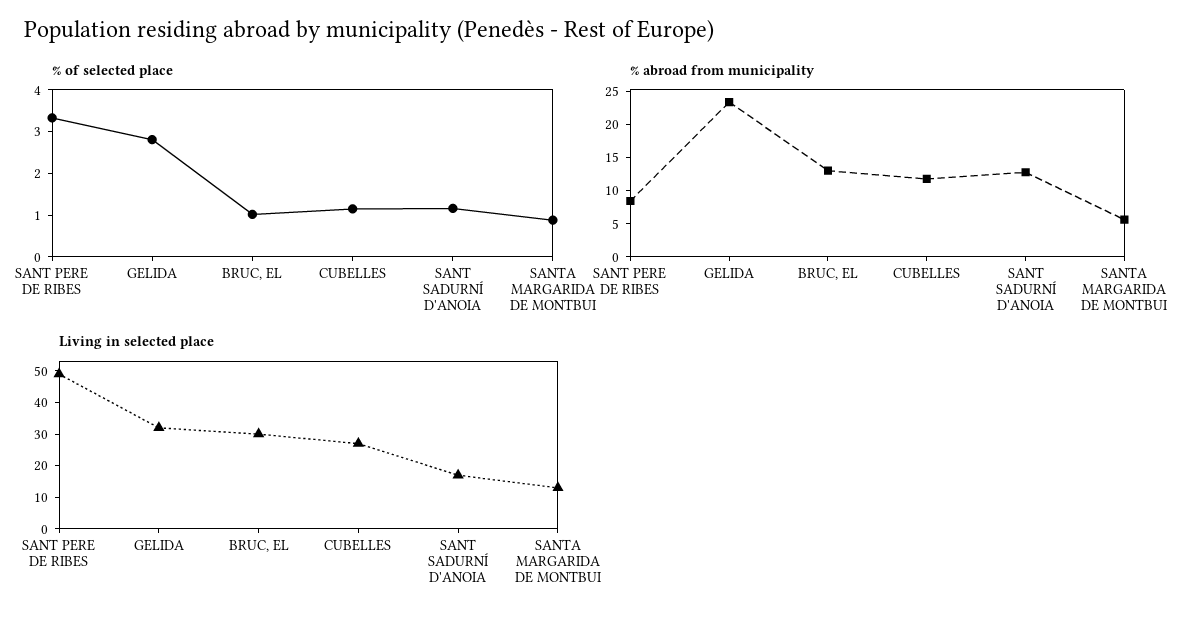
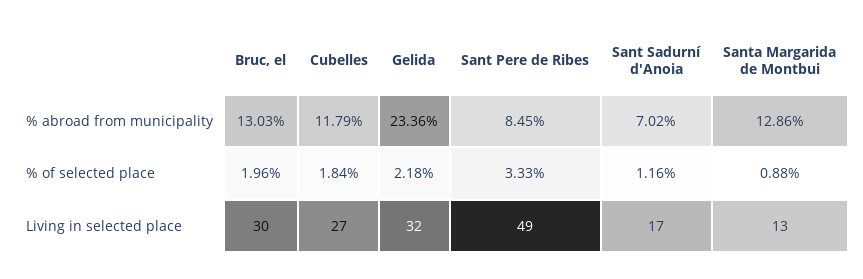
  {
    "% of selected place": {
      "SANT PERE DE RIBES": 3.33,
-     "GELIDA": 2.8,
+     "GELIDA": 2.18,
-     "BRUC, EL": 1,
+     "BRUC, EL": 1.96,
-     "CUBELLES": 1.2,
+     "CUBELLES": 1.84,
      "SANT SADURNÍ D'ANOIA": 1.16,
      "SANTA MARGARIDA DE MONTBUI": 0.88
    },
    "% abroad from municipality": {
      "SANT PERE DE RIBES": 8.45,
      "GELIDA": 23.36,
      "BRUC, EL": 13.03,
      "CUBELLES": 11.79,
-     "SANT SADURNÍ D'ANOIA": 12.5,
+     "SANT SADURNÍ D'ANOIA": 7.02,
-     "SANTA MARGARIDA DE MONTBUI": 5
+     "SANTA MARGARIDA DE MONTBUI": 12.86
    },
    "Living in selected place": {
      "SANT PERE DE RIBES": 49,
      "GELIDA": 32,
      "BRUC, EL": 30,
      "CUBELLES": 27,
      "SANT SADURNÍ D'ANOIA": 17,
      "SANTA MARGARIDA DE MONTBUI": 13
    }
  }

